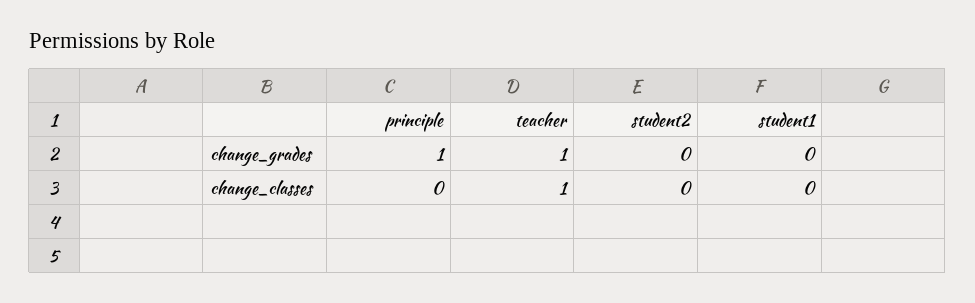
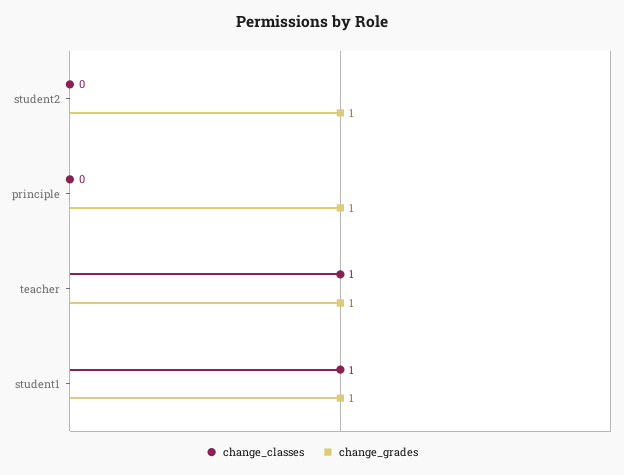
  {
    "change_grades": {
      "principle": 1,
      "teacher": 1,
-     "student2": 0,
+     "student2": 1,
-     "student1": 0
+     "student1": 1
    },
    "change_classes": {
      "principle": 0,
      "teacher": 1,
      "student2": 0,
-     "student1": 0
+     "student1": 1
    }
  }

